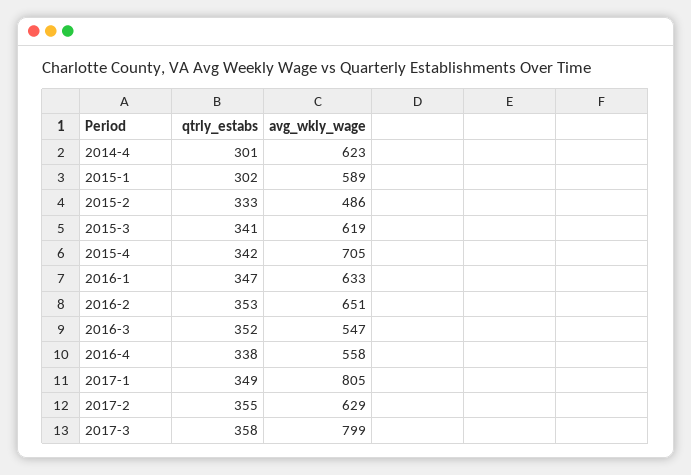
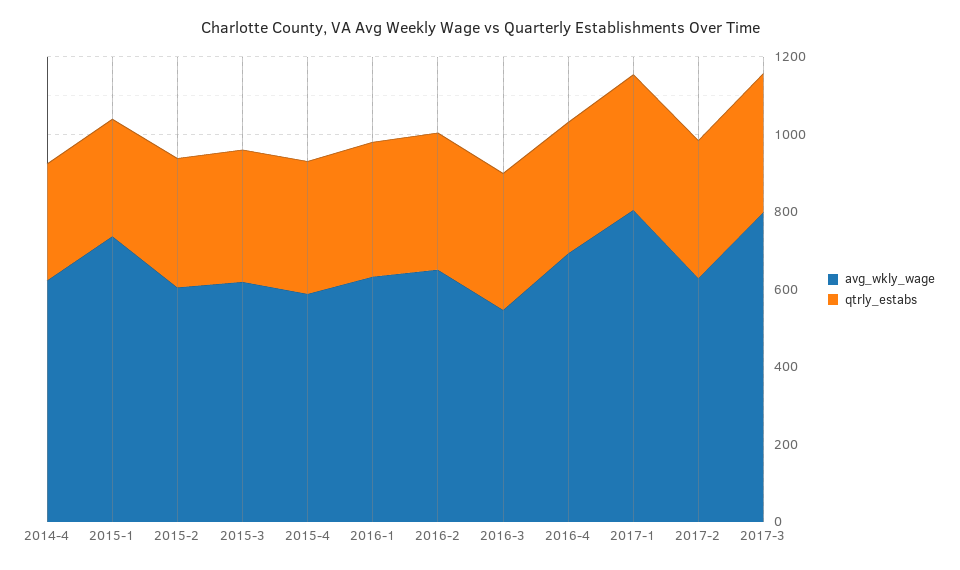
  {
    "qtrly_estabs": {
      "2014-4": 301,
      "2015-1": 302,
      "2015-2": 333,
      "2015-3": 341,
      "2015-4": 342,
      "2016-1": 347,
      "2016-2": 353,
      "2016-3": 352,
      "2016-4": 338,
      "2017-1": 349,
      "2017-2": 355,
      "2017-3": 358
    },
    "avg_wkly_wage": {
      "2014-4": 623,
-     "2015-1": 589,
+     "2015-1": 750,
-     "2015-2": 486,
+     "2015-2": 600,
      "2015-3": 619,
-     "2015-4": 705,
+     "2015-4": 600,
      "2016-1": 633,
      "2016-2": 651,
      "2016-3": 547,
-     "2016-4": 558,
+     "2016-4": 700,
      "2017-1": 805,
      "2017-2": 629,
      "2017-3": 799
    }
  }

